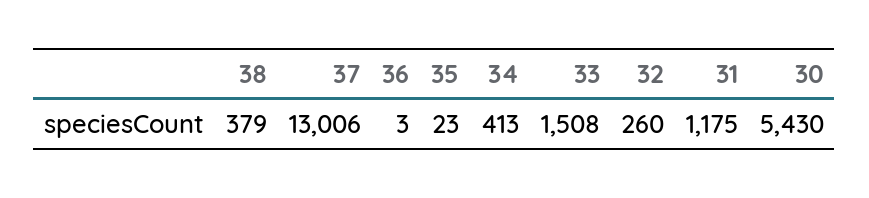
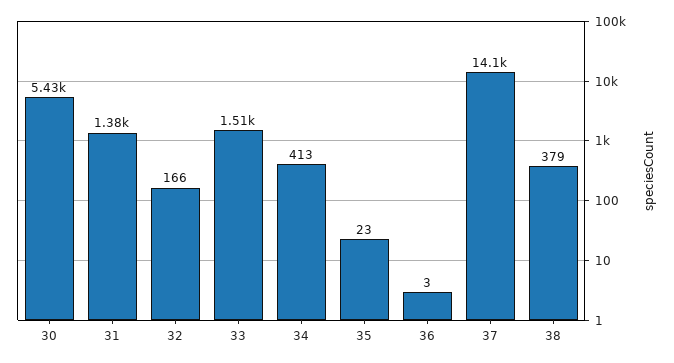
  {
    "38": 379,
-   "37": 13006,
+   "37": 14100,
    "36": 3,
    "35": 23,
    "34": 413,
    "33": 1508,
-   "32": 260,
+   "32": 166,
-   "31": 1175,
+   "31": 1380,
    "30": 5430
  }

